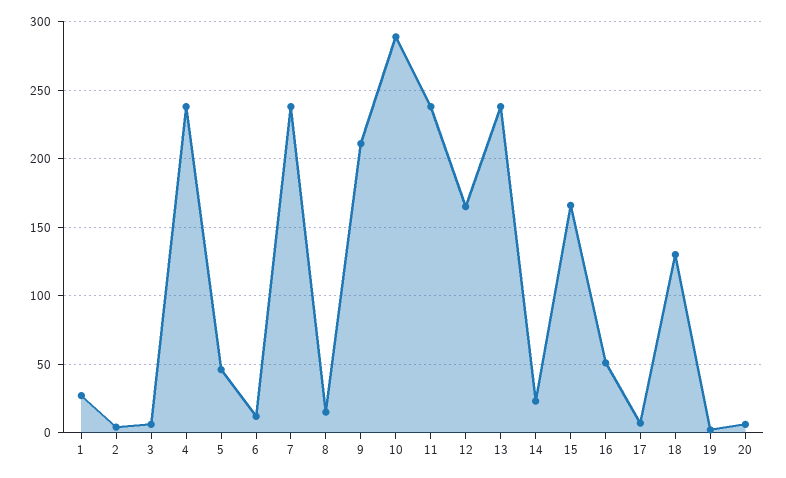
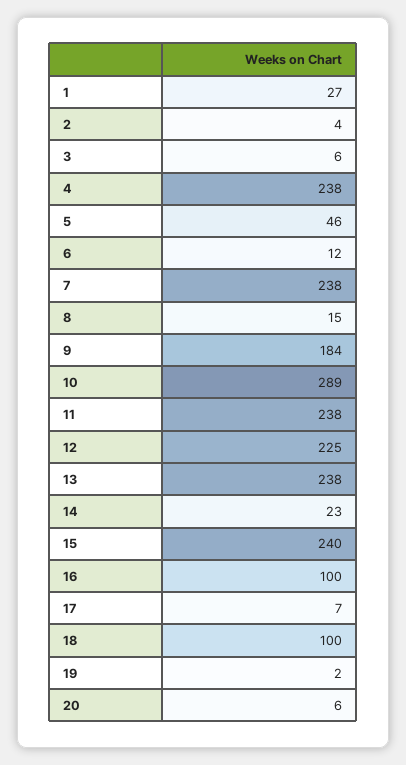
  {
    "1": 27,
    "2": 4,
    "3": 6,
    "4": 238,
    "5": 46,
    "6": 12,
    "7": 238,
    "8": 15,
-   "9": 210,
+   "9": 184,
    "10": 289,
    "11": 238,
-   "12": 165,
+   "12": 225,
    "13": 238,
    "14": 23,
-   "15": 165,
+   "15": 240,
-   "16": 50,
+   "16": 100,
    "17": 7,
-   "18": 130,
+   "18": 100,
    "19": 2,
    "20": 6
  }

